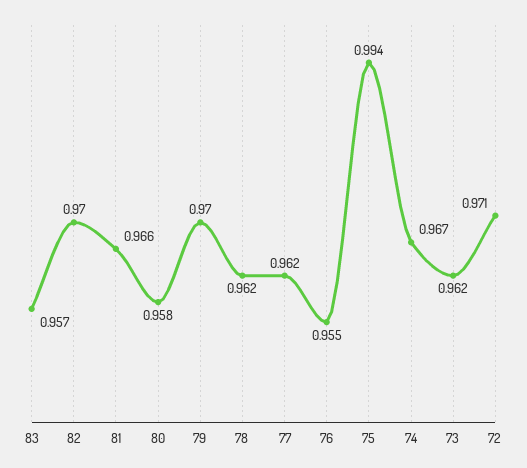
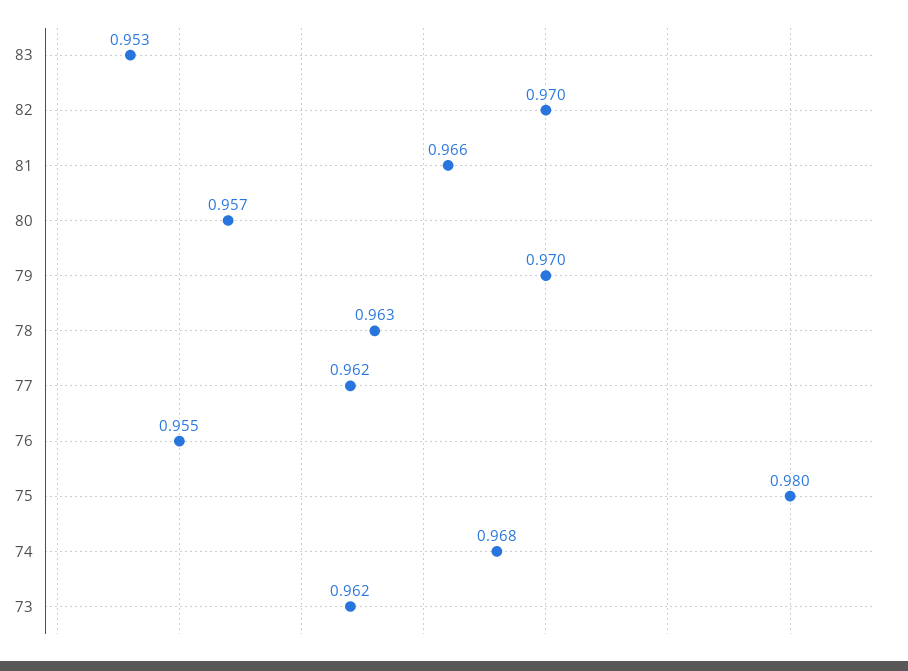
  {
-   "83": 0.957,
+   "83": 0.953,
    "82": 0.97,
    "81": 0.966,
-   "80": 0.958,
+   "80": 0.957,
    "79": 0.97,
-   "78": 0.962,
+   "78": 0.963,
    "77": 0.962,
    "76": 0.955,
-   "75": 0.994,
+   "75": 0.98,
-   "74": 0.967,
+   "74": 0.968,
-   "73": 0.962,
+   "73": 0.962
-   "72": 0.971
  }

